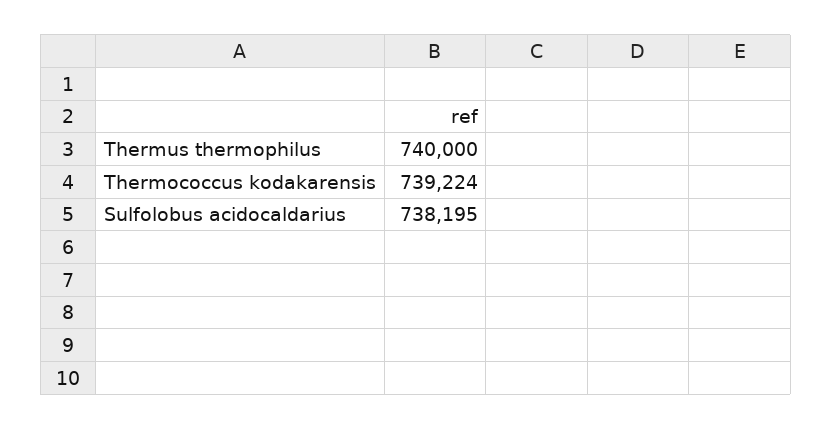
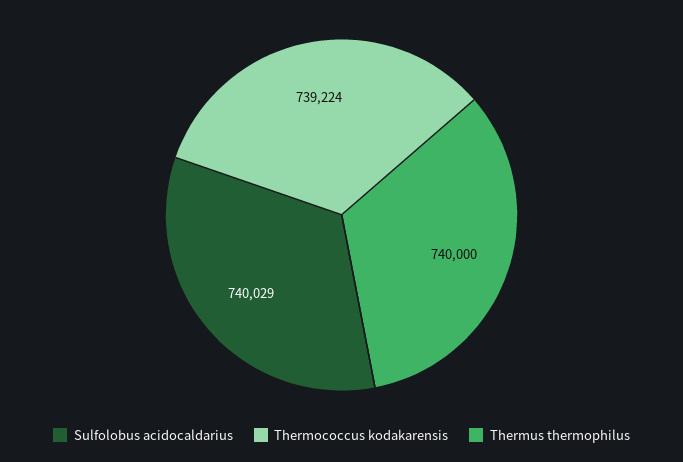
  {
    "Thermus thermophilus": 740000,
    "Thermococcus kodakarensis": 739224,
-   "Sulfolobus acidocaldarius": 738195
+   "Sulfolobus acidocaldarius": 740029
  }

